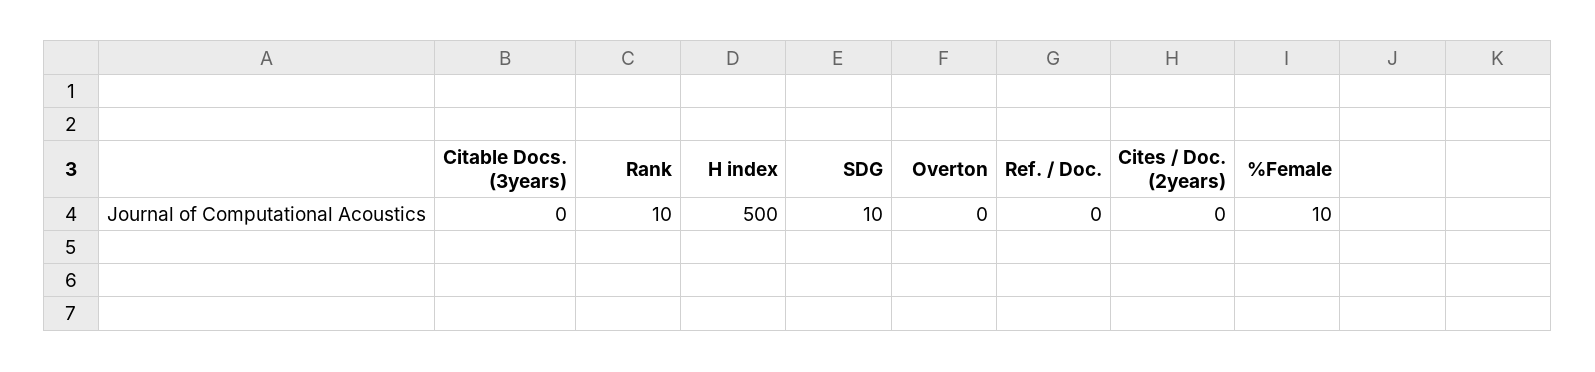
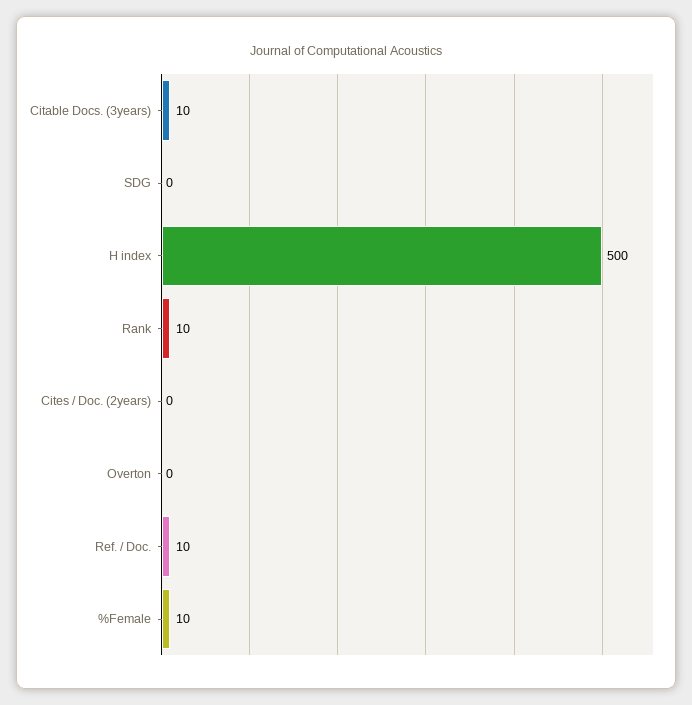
  {
-   "Citable Docs. (3years)": 0,
+   "Citable Docs. (3years)": 10,
    "Rank": 10,
    "H index": 500,
-   "SDG": 10,
+   "SDG": 0,
    "Overton": 0,
-   "Ref. / Doc.": 0,
+   "Ref. / Doc.": 10,
    "Cites / Doc. (2years)": 0,
    "%Female": 10
  }

